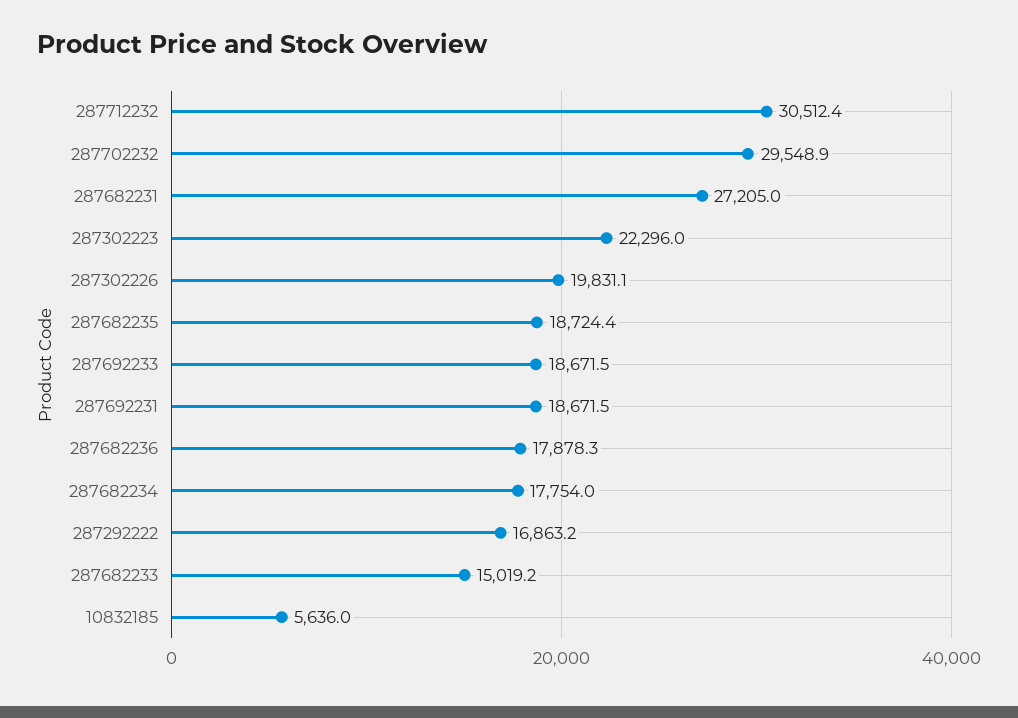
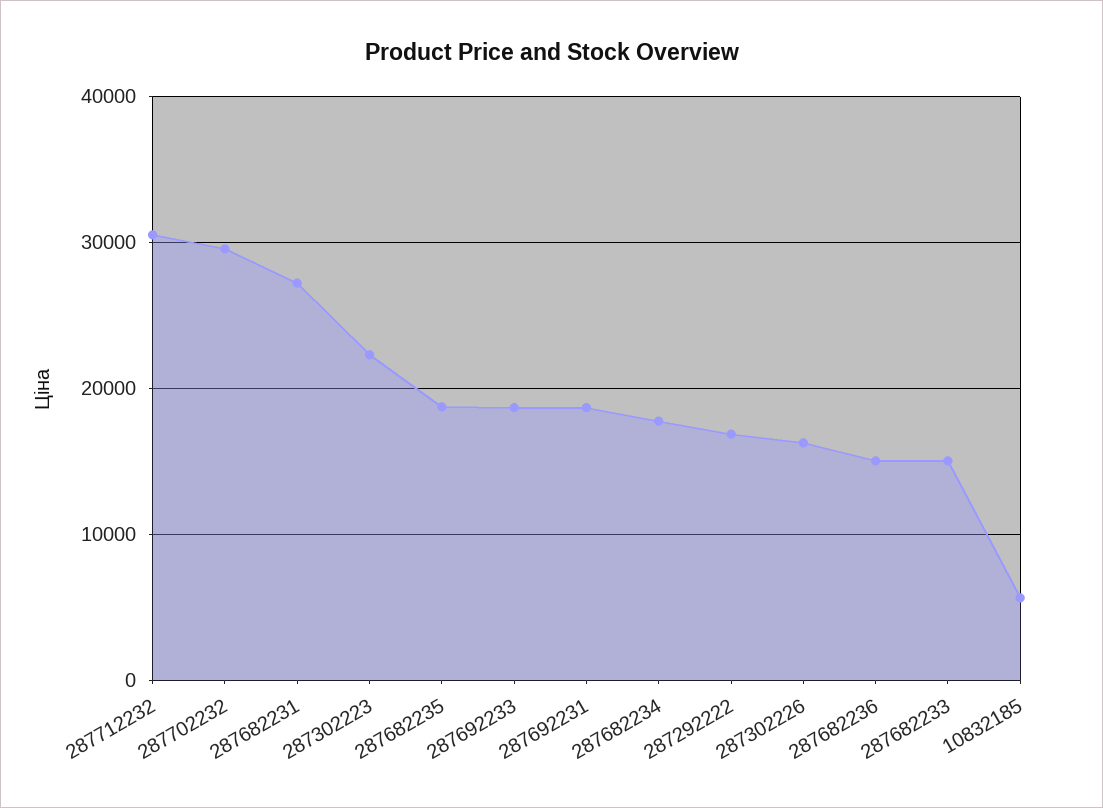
  {
    "287712232": 30512.4,
    "287702232": 29548.9,
    "287682231": 27205,
    "287302223": 22296,
-   "287302226": 19831.1,
+   "287302226": 16000,
    "287682235": 18724.4,
    "287692233": 18671.5,
    "287692231": 18671.5,
-   "287682236": 17878.3,
+   "287682236": 15000,
    "287682234": 17754,
    "287292222": 16863.2,
    "287682233": 15019.2,
    "10832185": 5636
  }

